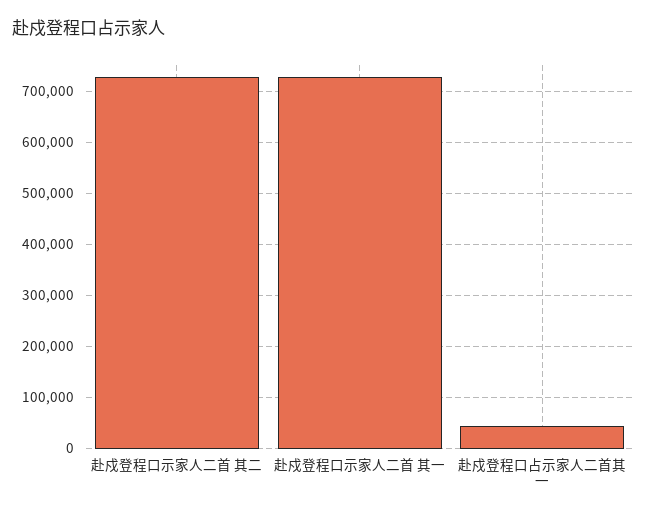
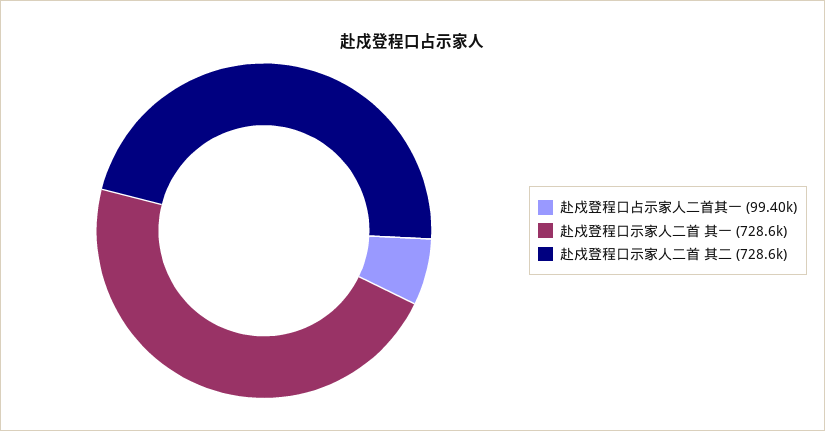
  {
    "赴戍登程口示家人二首 其二": 728600,
    "赴戍登程口示家人二首 其一": 728600,
-   "赴戍登程口占示家人二首其一": 40000
+   "赴戍登程口占示家人二首其一": 99400
  }

